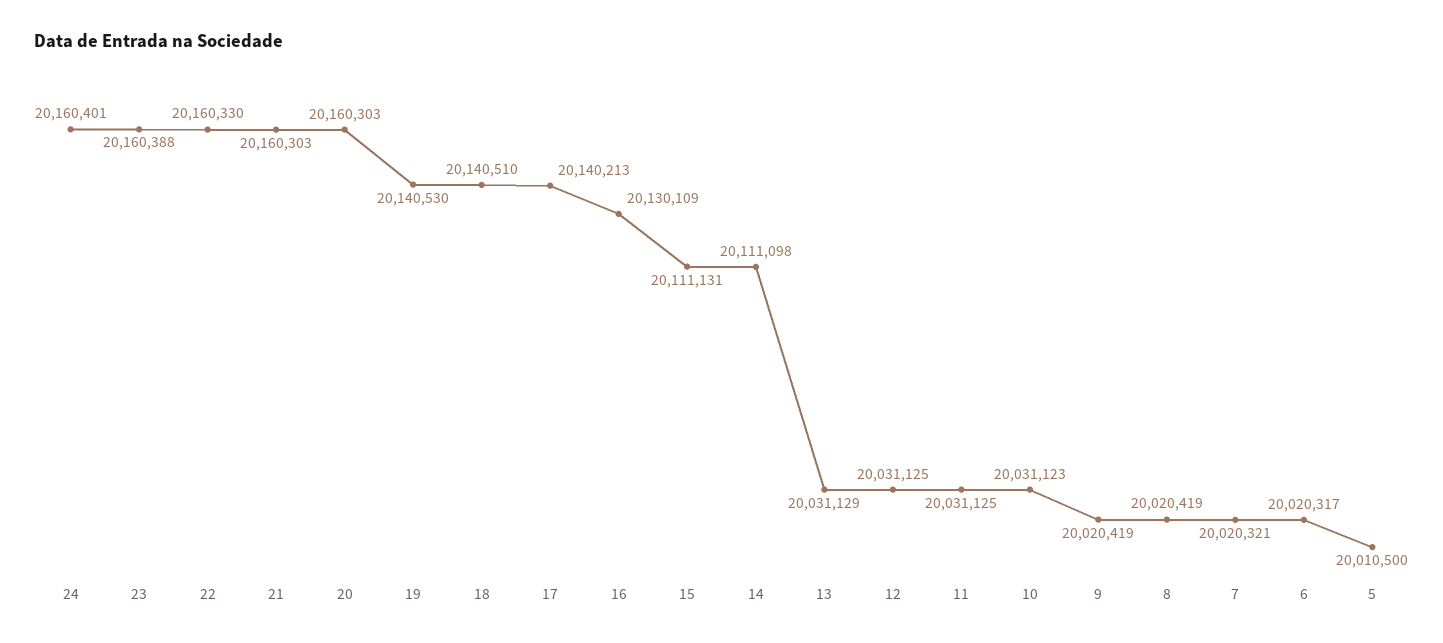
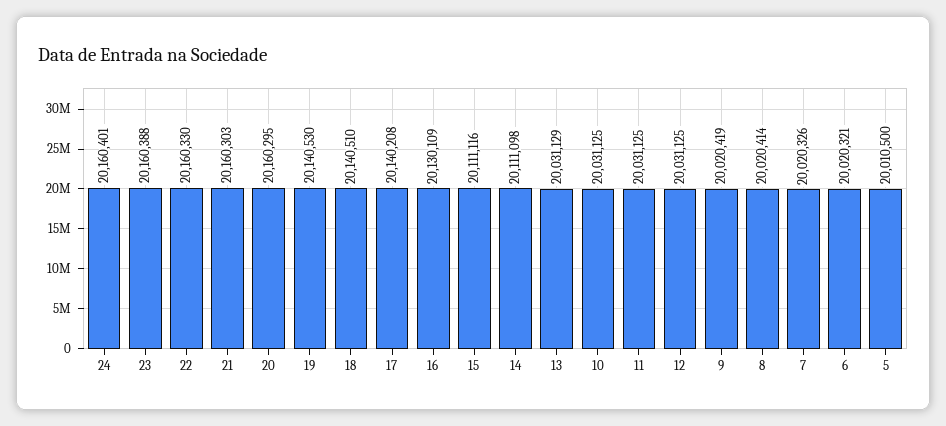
  {
    "24": 20160401,
    "23": 20160388,
    "22": 20160330,
    "21": 20160303,
-   "20": 20160303,
+   "20": 20160295,
    "19": 20140530,
    "18": 20140510,
-   "17": 20140213,
+   "17": 20140208,
    "16": 20130109,
-   "15": 20111131,
+   "15": 20111116,
    "14": 20111098,
    "13": 20031129,
    "12": 20031125,
    "11": 20031125,
-   "10": 20031123,
+   "10": 20031125,
    "9": 20020419,
-   "8": 20020419,
+   "8": 20020414,
-   "7": 20020321,
+   "7": 20020326,
-   "6": 20020317,
+   "6": 20020321,
    "5": 20010500
  }

